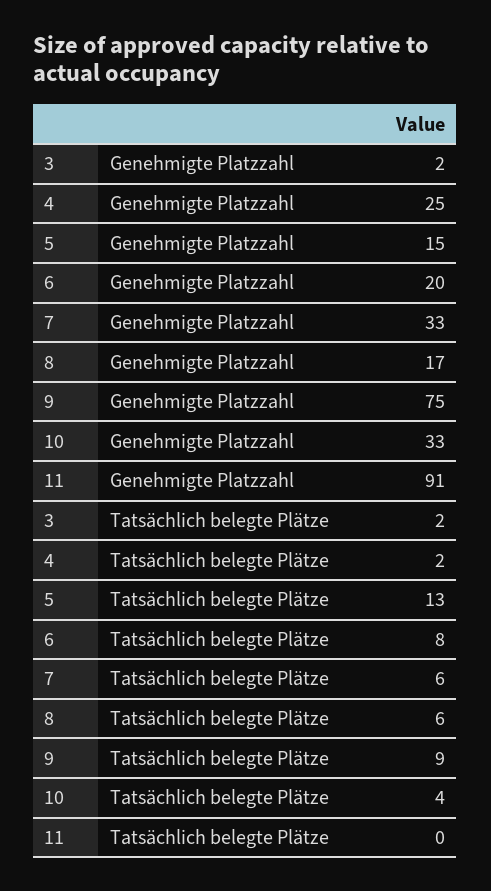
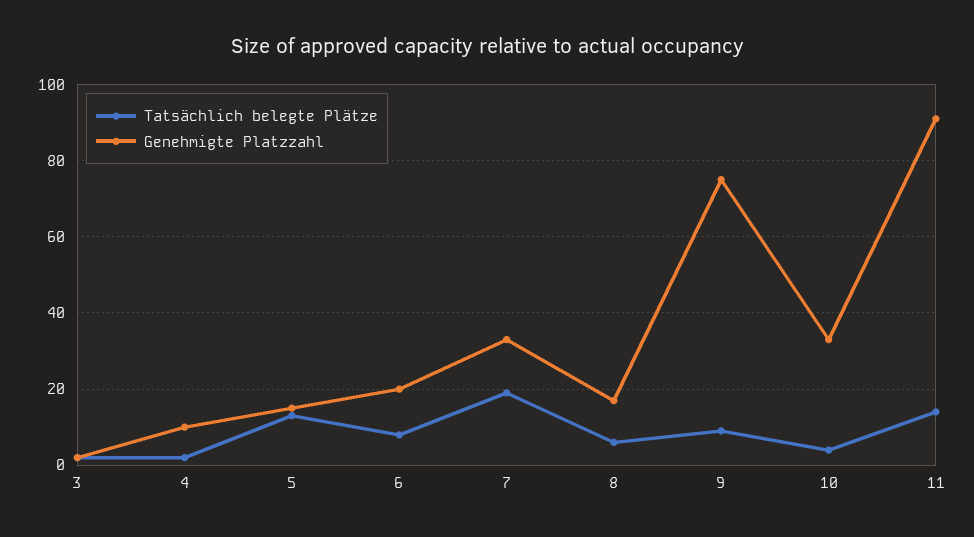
  {
    "Genehmigte Platzzahl": {
      "3": 2,
-     "4": 25,
+     "4": 10,
      "5": 15,
      "6": 20,
      "7": 33,
      "8": 17,
      "9": 75,
      "10": 33,
      "11": 91
    },
    "Tatsächlich belegte Plätze": {
      "3": 2,
      "4": 2,
      "5": 13,
      "6": 8,
-     "7": 6,
+     "7": 20,
      "8": 6,
      "9": 9,
      "10": 4,
-     "11": 0
+     "11": 15
    }
  }

